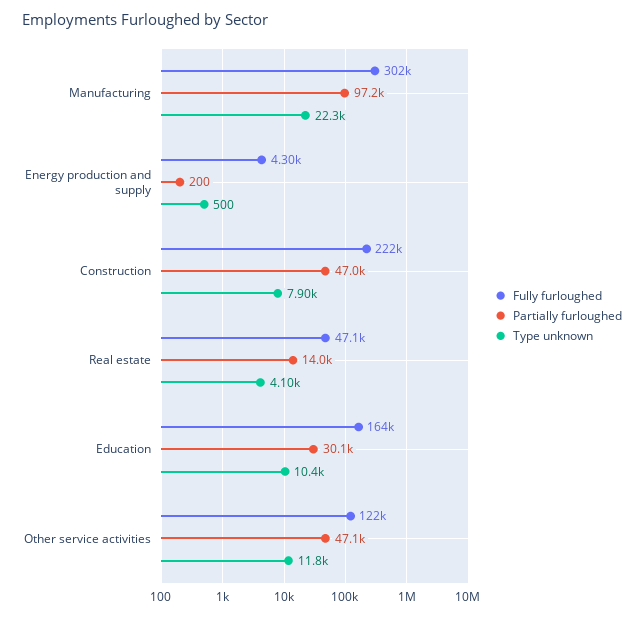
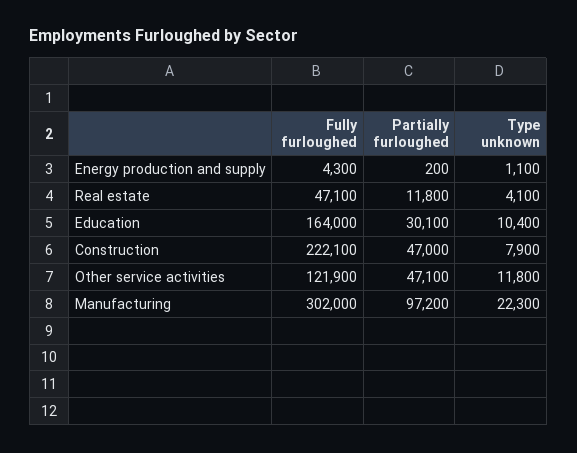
  {
    "Fully furloughed": {
      "Manufacturing": 302000,
      "Energy production and supply": 4300,
      "Construction": 222100,
      "Real estate": 47100,
      "Education": 164000,
      "Other service activities": 121900
    },
    "Partially furloughed": {
      "Manufacturing": 97200,
      "Energy production and supply": 200,
      "Construction": 47000,
-     "Real estate": 14000,
+     "Real estate": 11800,
      "Education": 30100,
      "Other service activities": 47100
    },
    "Type unknown": {
      "Manufacturing": 22300,
-     "Energy production and supply": 500,
+     "Energy production and supply": 1100,
      "Construction": 7900,
      "Real estate": 4100,
      "Education": 10400,
      "Other service activities": 11800
    }
  }

